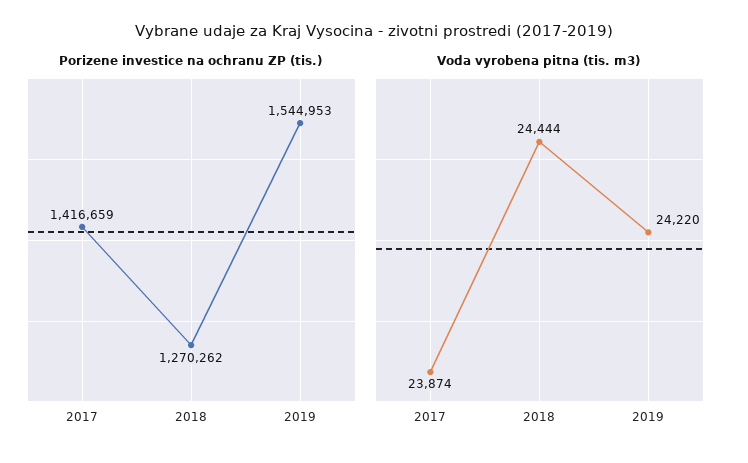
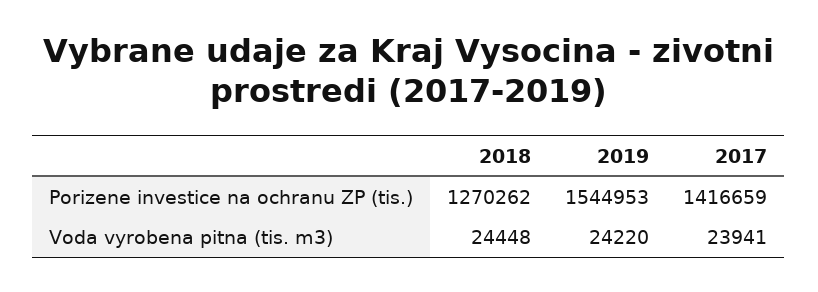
  {
    "Porizene investice na ochranu ZP (tis.)": {
      "2017": 1416659,
      "2018": 1270262,
      "2019": 1544953
    },
    "Voda vyrobena pitna (tis. m3)": {
-     "2017": 23874,
+     "2017": 23941,
-     "2018": 24444,
+     "2018": 24448,
      "2019": 24220
    }
  }

